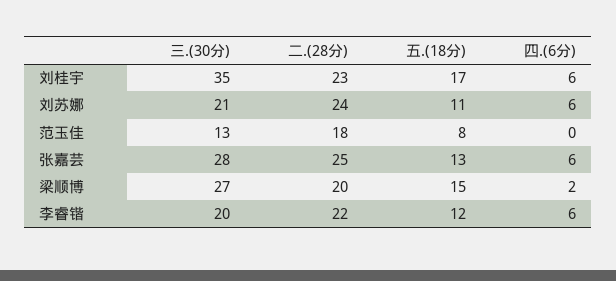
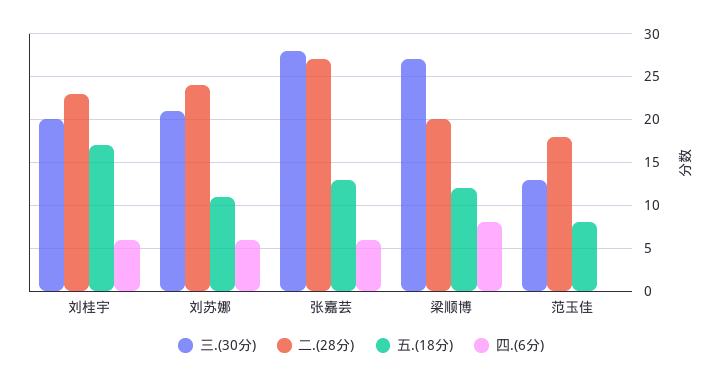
  {
    "三.(30分)": {
-     "刘桂宇": 35,
+     "刘桂宇": 20,
      "刘苏娜": 21,
      "范玉佳": 13,
      "张嘉芸": 28,
-     "梁顺博": 27,
+     "梁顺博": 27
-     "李睿锴": 20
    },
    "二.(28分)": {
      "刘桂宇": 23,
      "刘苏娜": 24,
      "范玉佳": 18,
-     "张嘉芸": 25,
+     "张嘉芸": 27,
-     "梁顺博": 20,
+     "梁顺博": 20
-     "李睿锴": 22
    },
    "五.(18分)": {
      "刘桂宇": 17,
      "刘苏娜": 11,
      "范玉佳": 8,
      "张嘉芸": 13,
-     "梁顺博": 15,
+     "梁顺博": 12
-     "李睿锴": 12
    },
    "四.(6分)": {
      "刘桂宇": 6,
      "刘苏娜": 6,
      "范玉佳": 0,
      "张嘉芸": 6,
-     "梁顺博": 2,
+     "梁顺博": 8
-     "李睿锴": 6
    }
  }

